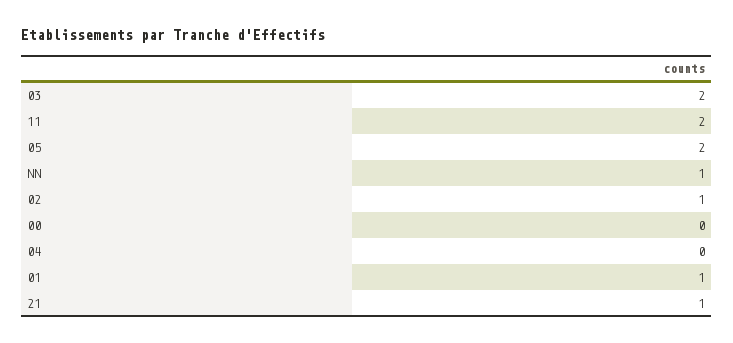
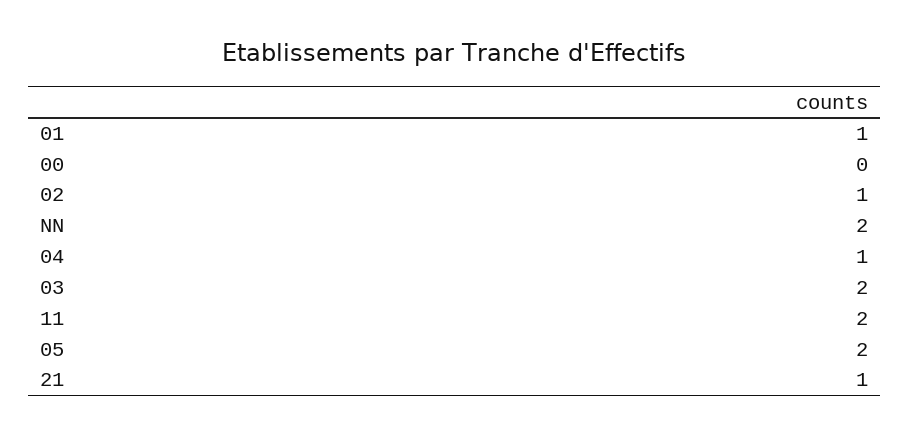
  {
    "03": 2,
    "11": 2,
    "05": 2,
-   "NN": 1,
+   "NN": 2,
    "02": 1,
    "00": 0,
-   "04": 0,
+   "04": 1,
    "01": 1,
    "21": 1
  }

